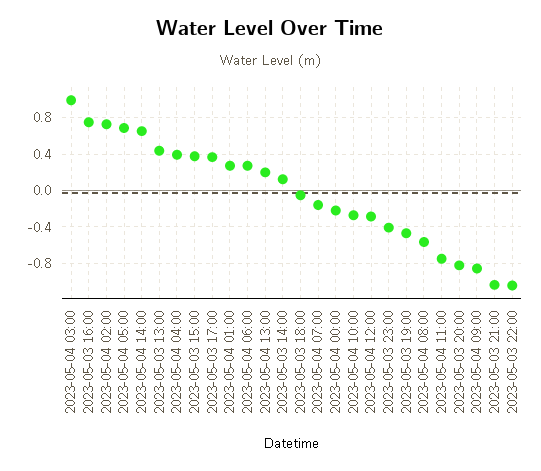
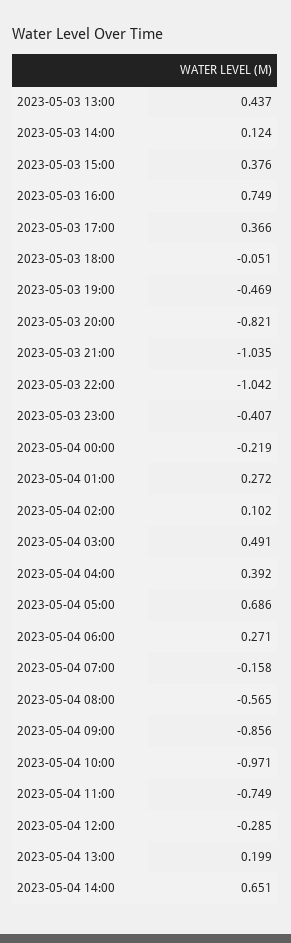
  {
-   "2023-05-04 03:00": 1,
+   "2023-05-04 03:00": 0.491,
    "2023-05-03 16:00": 0.749,
-   "2023-05-04 02:00": 0.7,
+   "2023-05-04 02:00": 0.102,
    "2023-05-04 05:00": 0.686,
    "2023-05-04 14:00": 0.651,
    "2023-05-03 13:00": 0.437,
    "2023-05-04 04:00": 0.392,
    "2023-05-03 15:00": 0.376,
    "2023-05-03 17:00": 0.366,
    "2023-05-04 01:00": 0.272,
    "2023-05-04 06:00": 0.271,
    "2023-05-04 13:00": 0.199,
    "2023-05-03 14:00": 0.124,
    "2023-05-03 18:00": -0.051,
    "2023-05-04 07:00": -0.158,
    "2023-05-04 00:00": -0.219,
-   "2023-05-04 10:00": -0.3,
+   "2023-05-04 10:00": -0.971,
    "2023-05-04 12:00": -0.285,
    "2023-05-03 23:00": -0.407,
    "2023-05-03 19:00": -0.469,
    "2023-05-04 08:00": -0.565,
    "2023-05-04 11:00": -0.749,
    "2023-05-03 20:00": -0.821,
    "2023-05-04 09:00": -0.856,
    "2023-05-03 21:00": -1.035,
    "2023-05-03 22:00": -1.042
  }

